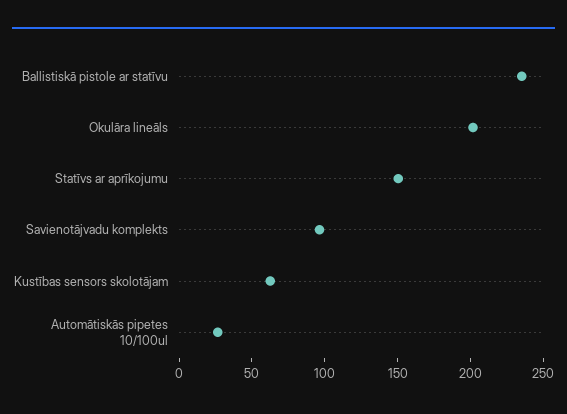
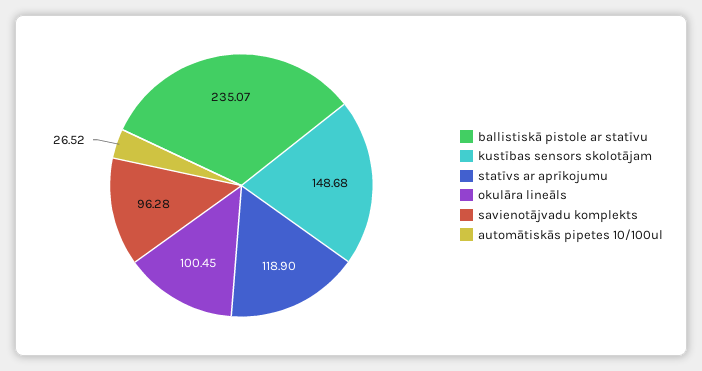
  {
    "Ballistiskā pistole ar statīvu": 235.07,
-   "Okulāra lineāls": 200,
+   "Okulāra lineāls": 100.45,
-   "Statīvs ar aprīkojumu": 150,
+   "Statīvs ar aprīkojumu": 118.9,
    "Savienotājvadu komplekts": 96.28,
-   "Kustības sensors skolotājam": 60,
+   "Kustības sensors skolotājam": 148.68,
    "Automātiskās pipetes 10/100ul": 26.52
  }

